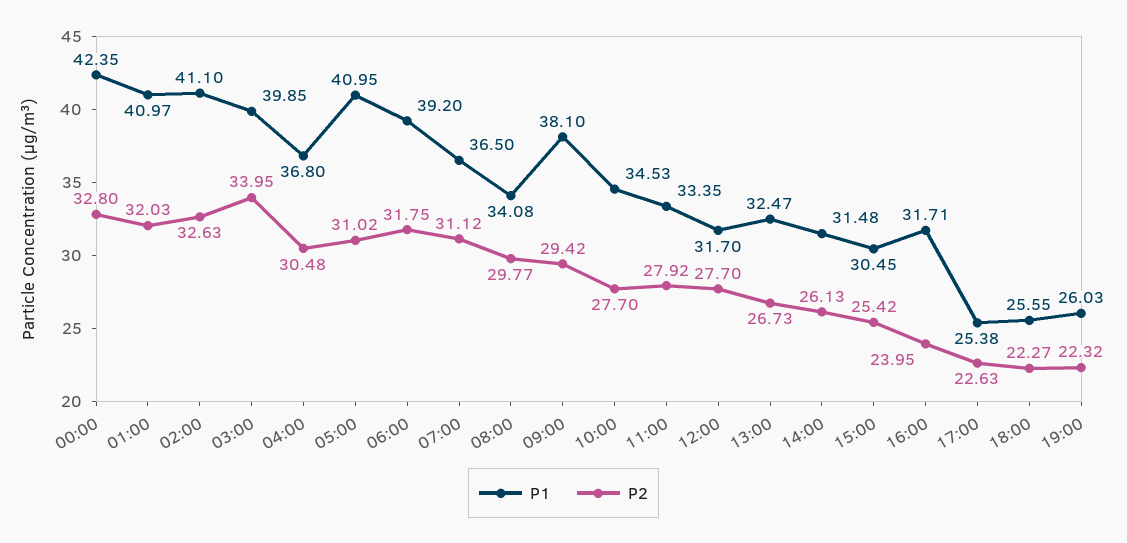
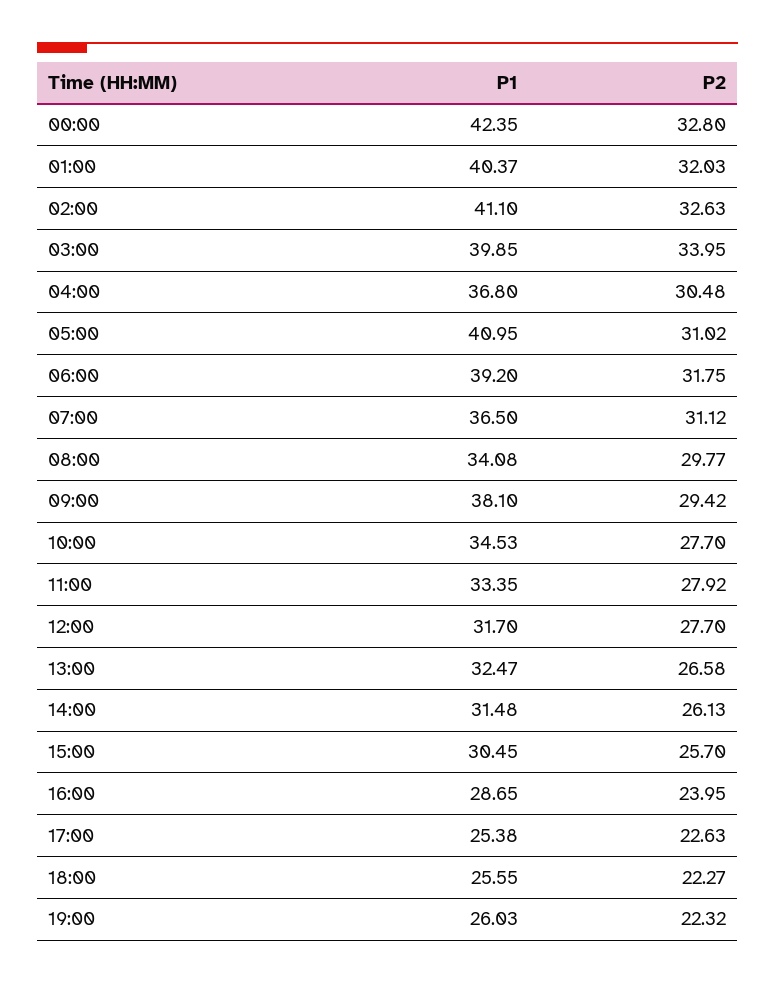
  {
    "P1": {
      "00:00": 42.35,
-     "01:00": 40.97,
+     "01:00": 40.37,
      "02:00": 41.1,
      "03:00": 39.85,
      "04:00": 36.8,
      "05:00": 40.95,
      "06:00": 39.2,
      "07:00": 36.5,
      "08:00": 34.08,
      "09:00": 38.1,
      "10:00": 34.53,
      "11:00": 33.35,
      "12:00": 31.7,
      "13:00": 32.47,
      "14:00": 31.48,
      "15:00": 30.45,
-     "16:00": 31.71,
+     "16:00": 28.65,
      "17:00": 25.38,
      "18:00": 25.55,
      "19:00": 26.03
    },
    "P2": {
      "00:00": 32.8,
      "01:00": 32.03,
      "02:00": 32.63,
      "03:00": 33.95,
      "04:00": 30.48,
      "05:00": 31.02,
      "06:00": 31.75,
      "07:00": 31.12,
      "08:00": 29.77,
      "09:00": 29.42,
      "10:00": 27.7,
      "11:00": 27.92,
      "12:00": 27.7,
-     "13:00": 26.73,
+     "13:00": 26.58,
      "14:00": 26.13,
-     "15:00": 25.42,
+     "15:00": 25.7,
      "16:00": 23.95,
      "17:00": 22.63,
      "18:00": 22.27,
      "19:00": 22.32
    }
  }

